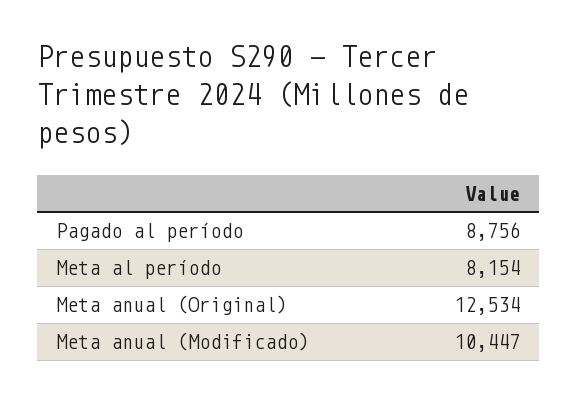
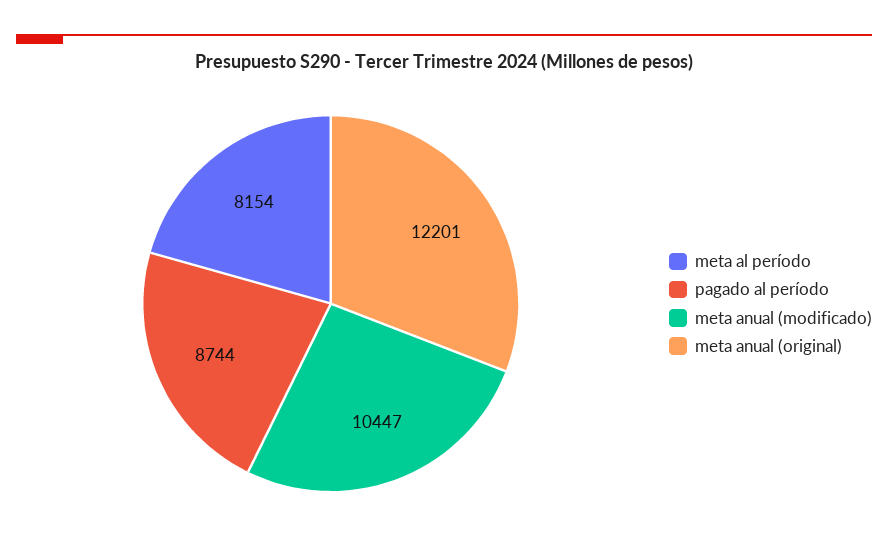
  {
-   "Pagado al período": 8756,
+   "Pagado al período": 8744,
    "Meta al período": 8154,
-   "Meta anual (Original)": 12534,
+   "Meta anual (Original)": 12201,
    "Meta anual (Modificado)": 10447
  }

